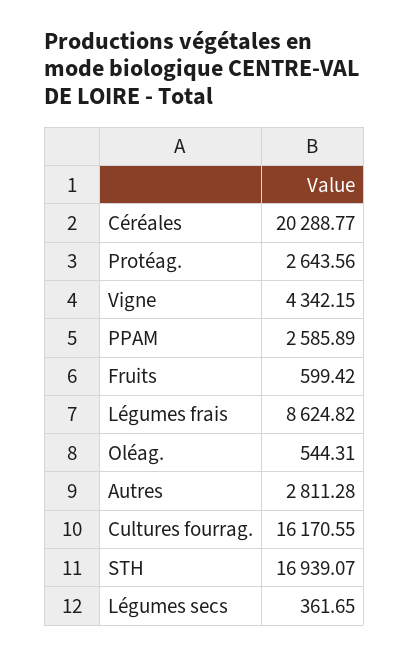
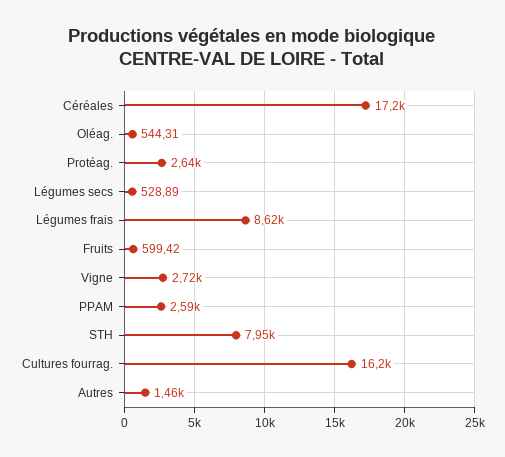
  {
-   "Céréales": 20288.77,
+   "Céréales": 17200,
    "Protéag.": 2643.56,
-   "Vigne": 4342.15,
+   "Vigne": 2720,
    "PPAM": 2585.89,
    "Fruits": 599.42,
    "Légumes frais": 8624.82,
    "Oléag.": 544.31,
-   "Autres": 2811.28,
+   "Autres": 1460,
    "Cultures fourrag.": 16170.55,
-   "STH": 16939.07,
+   "STH": 7950,
-   "Légumes secs": 361.65
+   "Légumes secs": 528.89
  }

